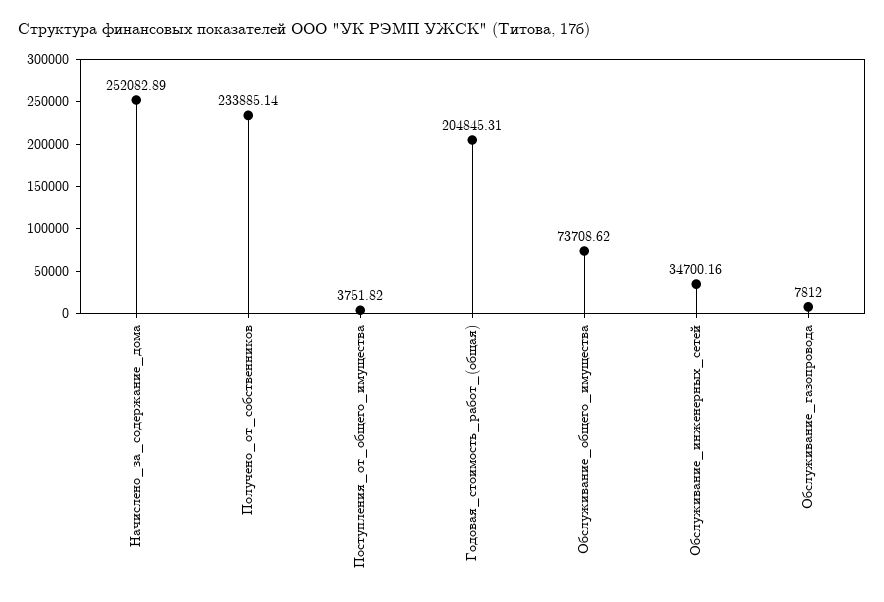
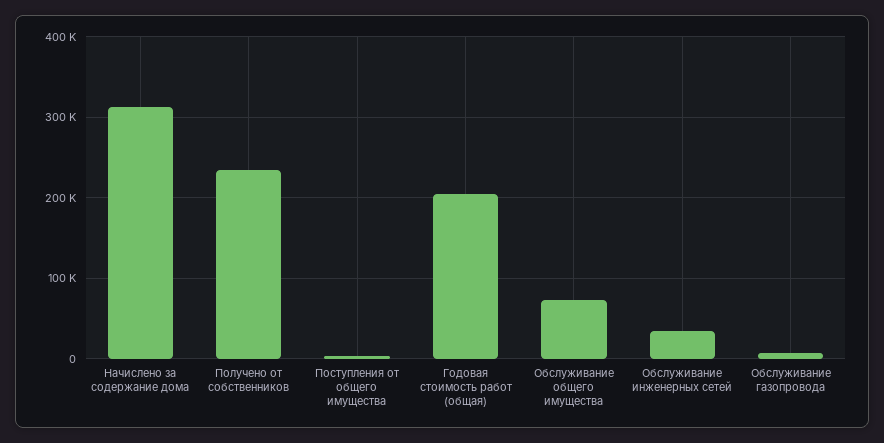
  {
-   "Начислено_за_содержание_дома": 252082.89,
+   "Начислено_за_содержание_дома": 310000,
    "Получено_от_собственников": 233885.14,
    "Поступления_от_общего_имущества": 3751.82,
    "Годовая_стоимость_работ_(общая)": 204845.31,
    "Обслуживание_общего_имущества": 73708.62,
    "Обслуживание_инженерных_сетей": 34700.16,
    "Обслуживание_газопровода": 7812
  }

